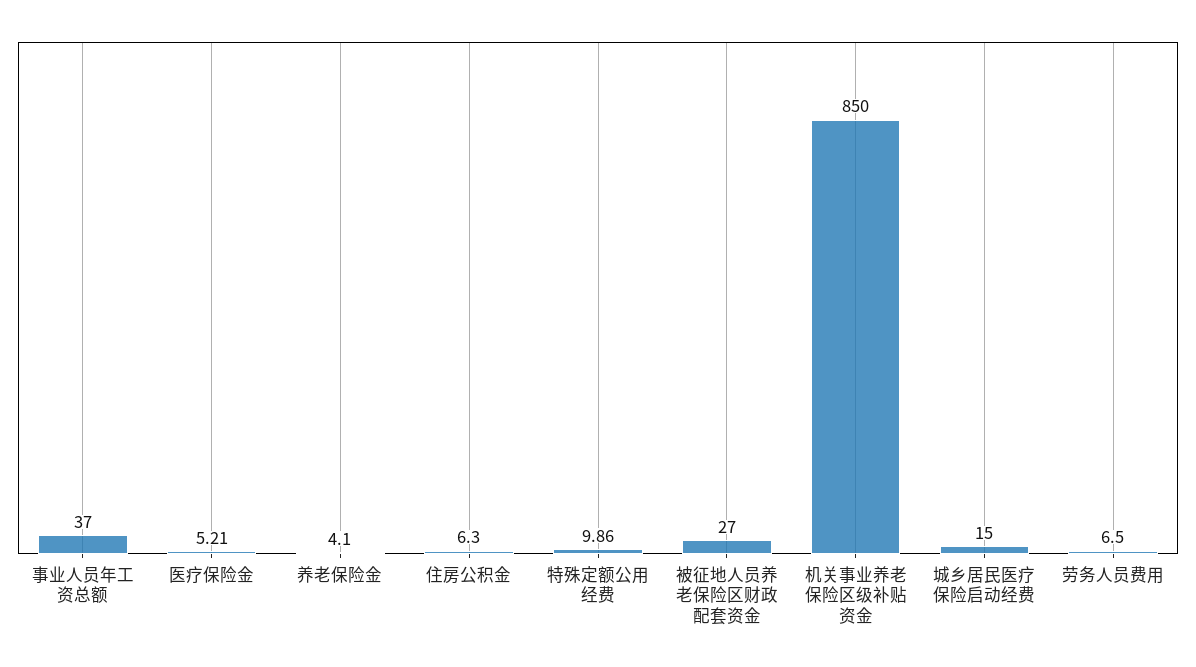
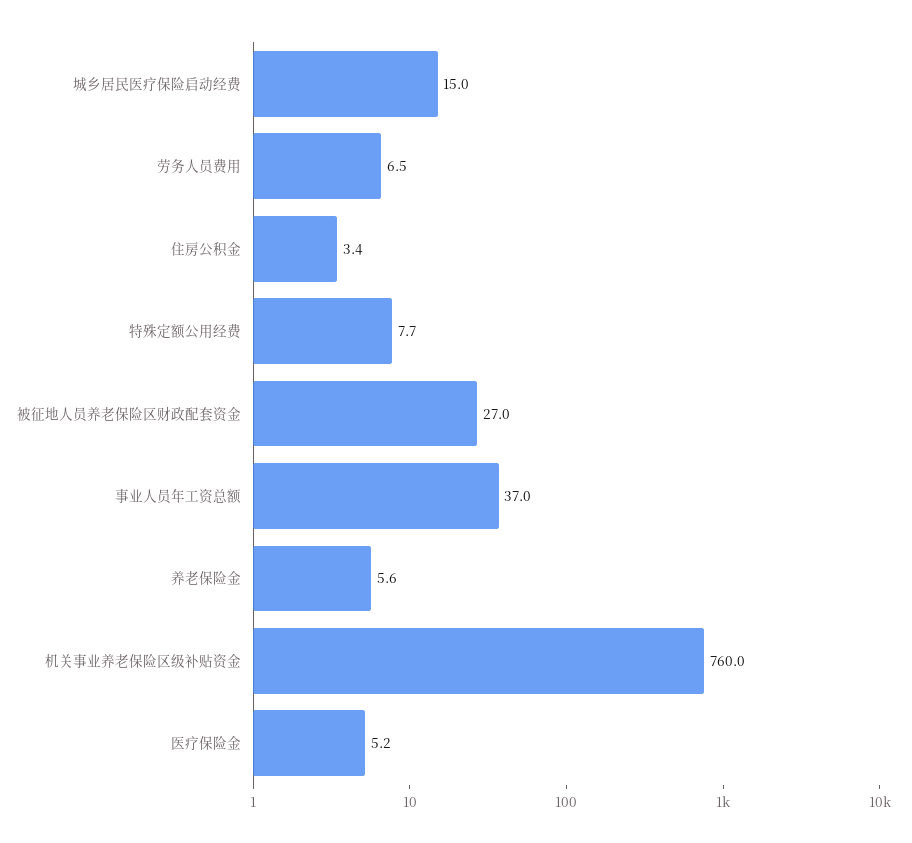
  {
    "事业人员年工资总额": 37,
    "医疗保险金": 5.21,
-   "养老保险金": 4.1,
+   "养老保险金": 5.6,
-   "住房公积金": 6.3,
+   "住房公积金": 3.4,
-   "特殊定额公用经费": 9.86,
+   "特殊定额公用经费": 7.7,
    "被征地人员养老保险区财政配套资金": 27,
-   "机关事业养老保险区级补贴资金": 850,
+   "机关事业养老保险区级补贴资金": 760,
    "城乡居民医疗保险启动经费": 15,
    "劳务人员费用": 6.5
  }

